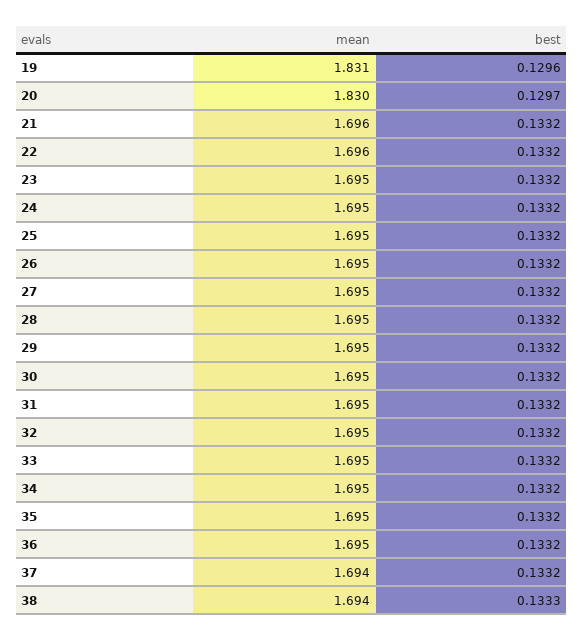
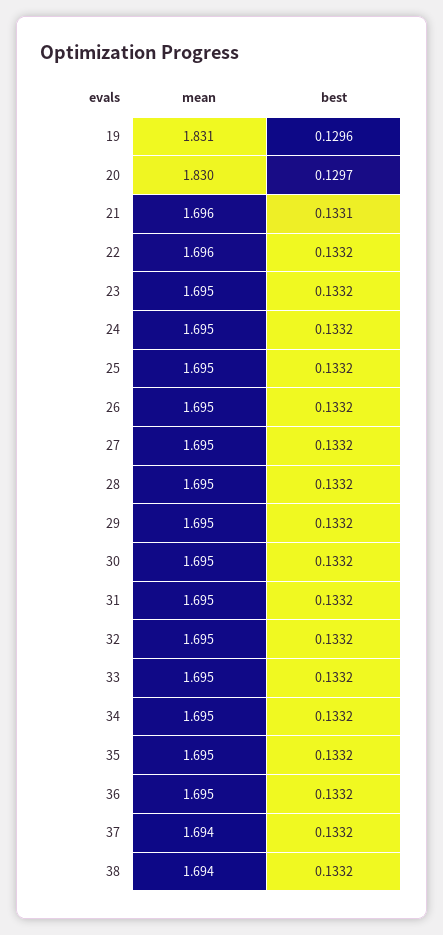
  {
    "mean": {
      "19": 1.831,
      "20": 1.83,
      "21": 1.696,
      "22": 1.696,
      "23": 1.695,
      "24": 1.695,
      "25": 1.695,
      "26": 1.695,
      "27": 1.695,
      "28": 1.695,
      "29": 1.695,
      "30": 1.695,
      "31": 1.695,
      "32": 1.695,
      "33": 1.695,
      "34": 1.695,
      "35": 1.695,
      "36": 1.695,
      "37": 1.694,
      "38": 1.694
    },
    "best": {
      "19": 0.1296,
      "20": 0.1297,
-     "21": 0.1332,
+     "21": 0.1331,
      "22": 0.1332,
      "23": 0.1332,
      "24": 0.1332,
      "25": 0.1332,
      "26": 0.1332,
      "27": 0.1332,
      "28": 0.1332,
      "29": 0.1332,
      "30": 0.1332,
      "31": 0.1332,
      "32": 0.1332,
      "33": 0.1332,
      "34": 0.1332,
      "35": 0.1332,
      "36": 0.1332,
      "37": 0.1332,
-     "38": 0.1333
+     "38": 0.1332
    }
  }

